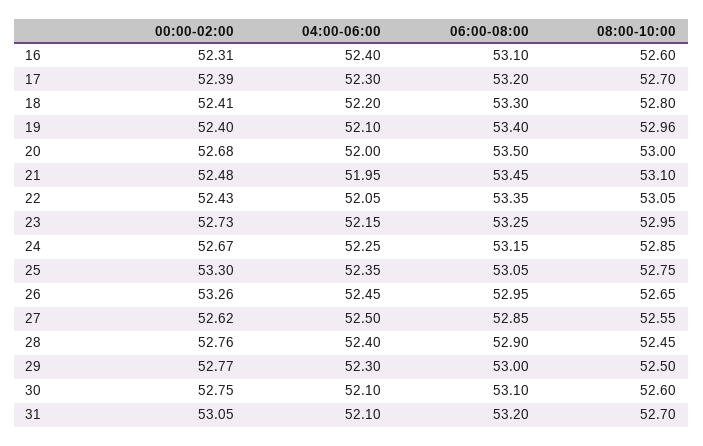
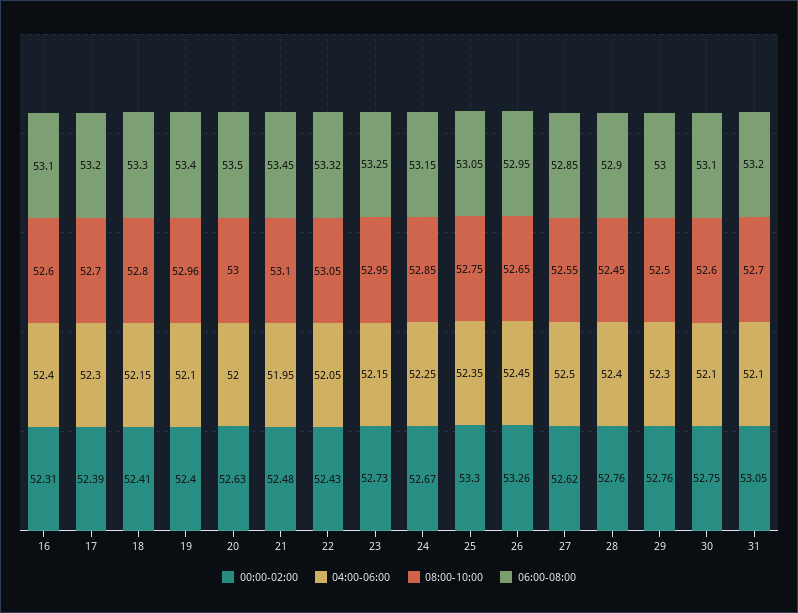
  {
    "00:00-02:00": {
      "16": 52.31,
      "17": 52.39,
      "18": 52.41,
      "19": 52.4,
-     "20": 52.68,
+     "20": 52.63,
      "21": 52.48,
      "22": 52.43,
      "23": 52.73,
      "24": 52.67,
      "25": 53.3,
      "26": 53.26,
      "27": 52.62,
      "28": 52.76,
-     "29": 52.77,
+     "29": 52.76,
      "30": 52.75,
      "31": 53.05
    },
    "04:00-06:00": {
      "16": 52.4,
      "17": 52.3,
-     "18": 52.2,
+     "18": 52.15,
      "19": 52.1,
      "20": 52,
      "21": 51.95,
      "22": 52.05,
      "23": 52.15,
      "24": 52.25,
      "25": 52.35,
      "26": 52.45,
      "27": 52.5,
      "28": 52.4,
      "29": 52.3,
      "30": 52.1,
      "31": 52.1
    },
    "06:00-08:00": {
      "16": 53.1,
      "17": 53.2,
      "18": 53.3,
      "19": 53.4,
      "20": 53.5,
      "21": 53.45,
-     "22": 53.35,
+     "22": 53.32,
      "23": 53.25,
      "24": 53.15,
      "25": 53.05,
      "26": 52.95,
      "27": 52.85,
      "28": 52.9,
      "29": 53,
      "30": 53.1,
      "31": 53.2
    },
    "08:00-10:00": {
      "16": 52.6,
      "17": 52.7,
      "18": 52.8,
      "19": 52.96,
      "20": 53,
      "21": 53.1,
      "22": 53.05,
      "23": 52.95,
      "24": 52.85,
      "25": 52.75,
      "26": 52.65,
      "27": 52.55,
      "28": 52.45,
      "29": 52.5,
      "30": 52.6,
      "31": 52.7
    }
  }

